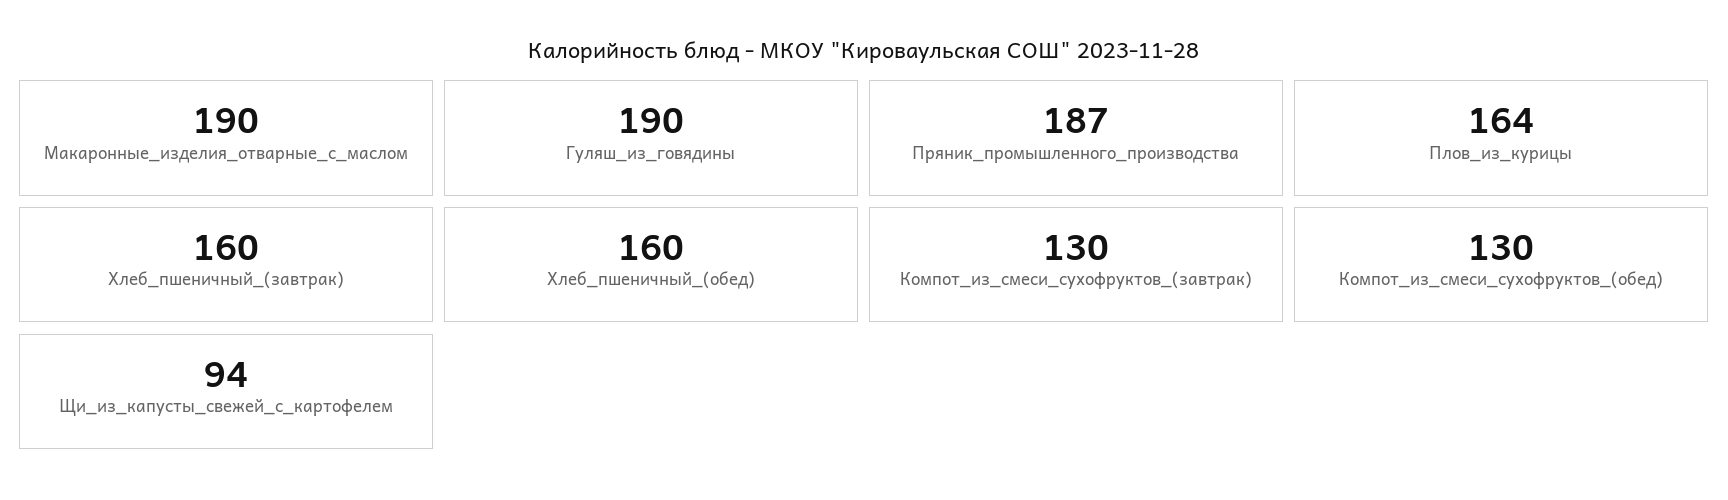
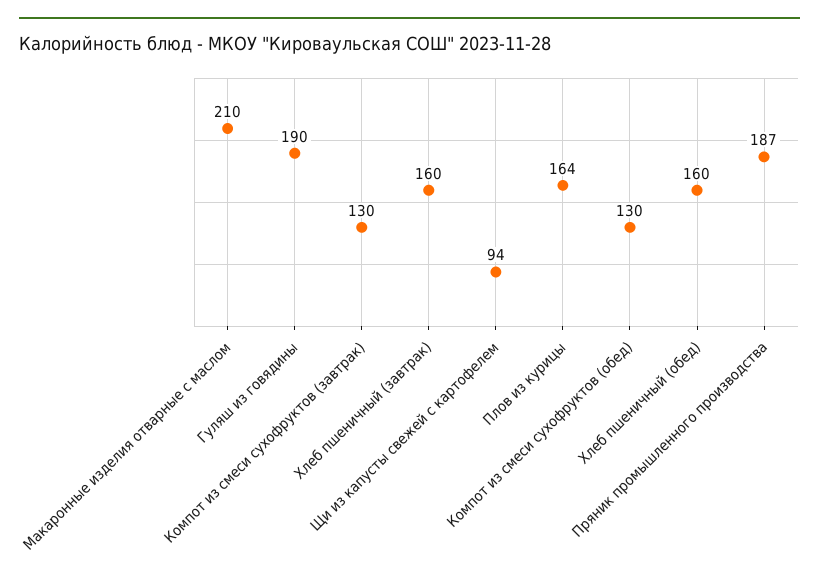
  {
-   "Макаронные_изделия_отварные_с_маслом": 190,
+   "Макаронные_изделия_отварные_с_маслом": 210,
    "Гуляш_из_говядины": 190,
    "Пряник_промышленного_производства": 187,
    "Плов_из_курицы": 164,
    "Хлеб_пшеничный_(завтрак)": 160,
    "Хлеб_пшеничный_(обед)": 160,
    "Компот_из_смеси_сухофруктов_(завтрак)": 130,
    "Компот_из_смеси_сухофруктов_(обед)": 130,
    "Щи_из_капусты_свежей_с_картофелем": 94
  }

